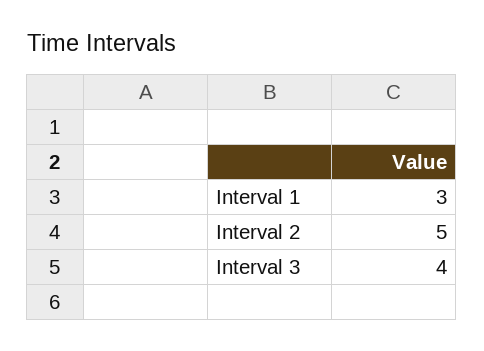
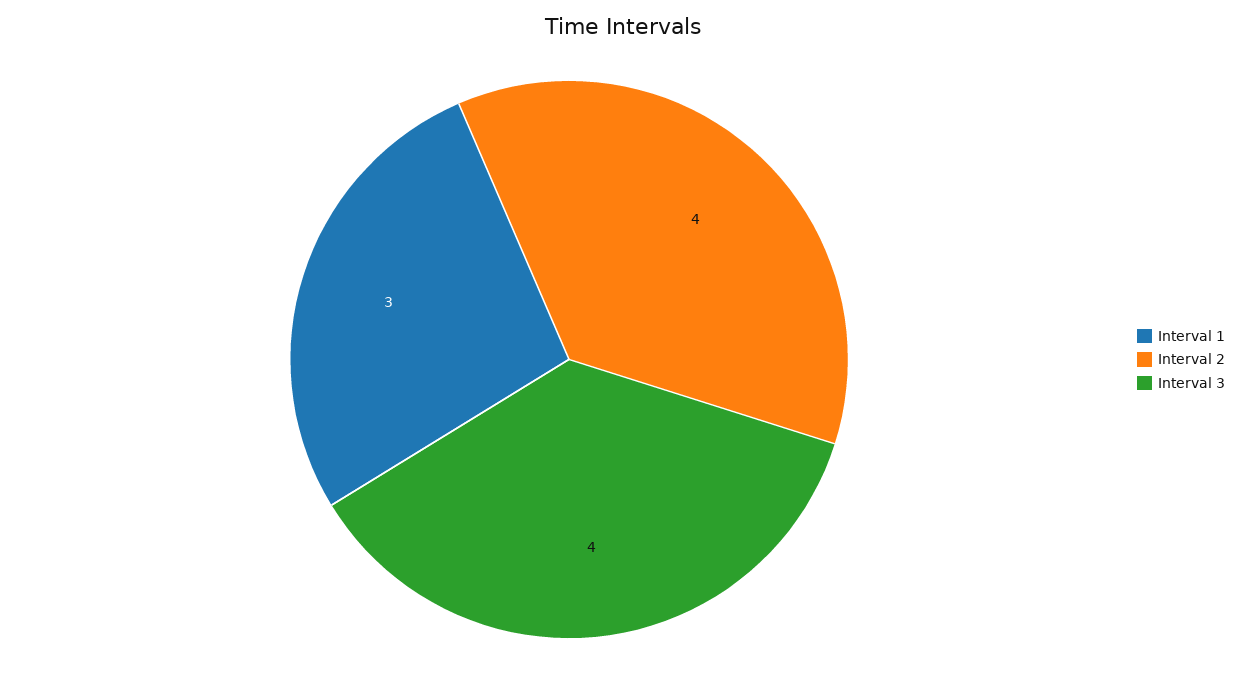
  {
    "Interval 1": 3,
-   "Interval 2": 5,
+   "Interval 2": 4,
    "Interval 3": 4
  }

